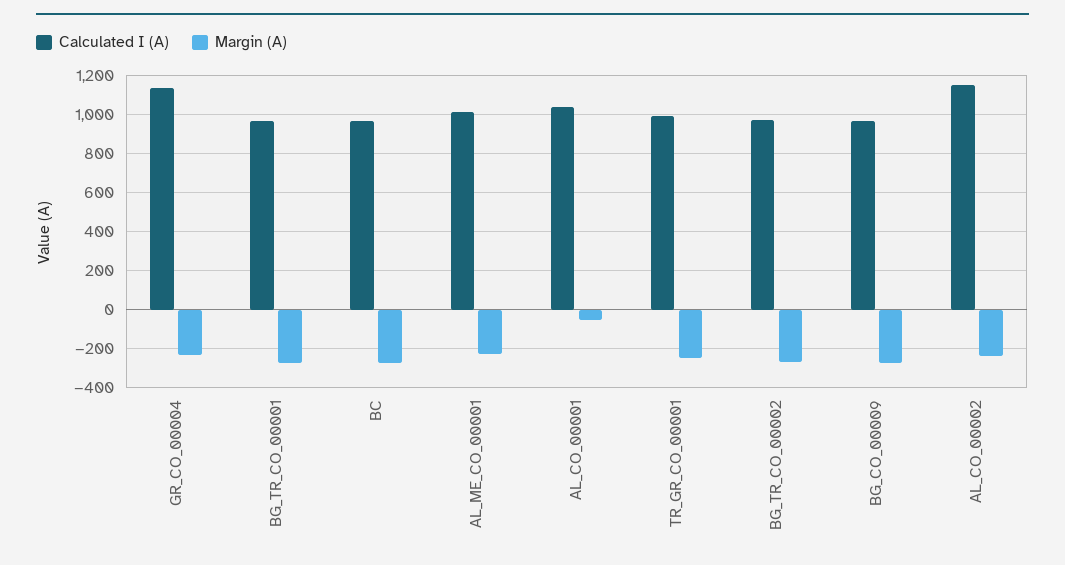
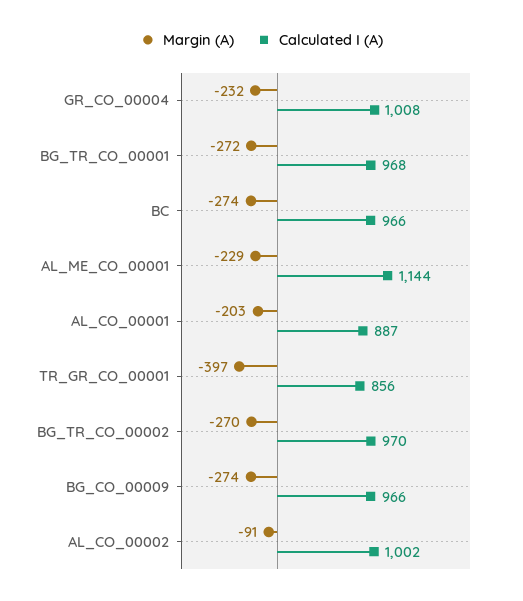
  {
    "Calculated I (A)": {
-     "GR_CO_00004": 1150,
+     "GR_CO_00004": 1008,
      "BG_TR_CO_00001": 968,
      "BC": 966,
-     "AL_ME_CO_00001": 1000,
+     "AL_ME_CO_00001": 1144,
-     "AL_CO_00001": 1050,
+     "AL_CO_00001": 887,
-     "TR_GR_CO_00001": 1000,
+     "TR_GR_CO_00001": 856,
      "BG_TR_CO_00002": 970,
      "BG_CO_00009": 966,
-     "AL_CO_00002": 1150
+     "AL_CO_00002": 1002
    },
    "Margin (A)": {
      "GR_CO_00004": -232,
      "BG_TR_CO_00001": -272,
      "BC": -274,
      "AL_ME_CO_00001": -229,
-     "AL_CO_00001": -50,
+     "AL_CO_00001": -203,
-     "TR_GR_CO_00001": -250,
+     "TR_GR_CO_00001": -397,
      "BG_TR_CO_00002": -270,
      "BG_CO_00009": -274,
-     "AL_CO_00002": -250
+     "AL_CO_00002": -91
    }
  }

